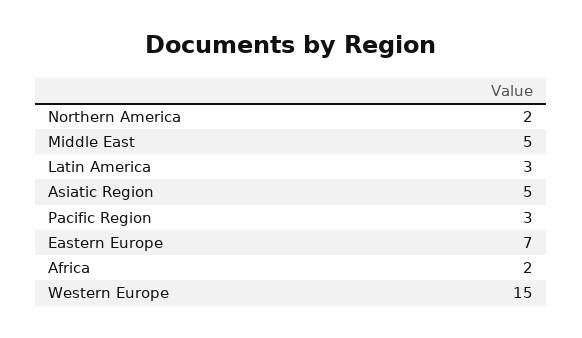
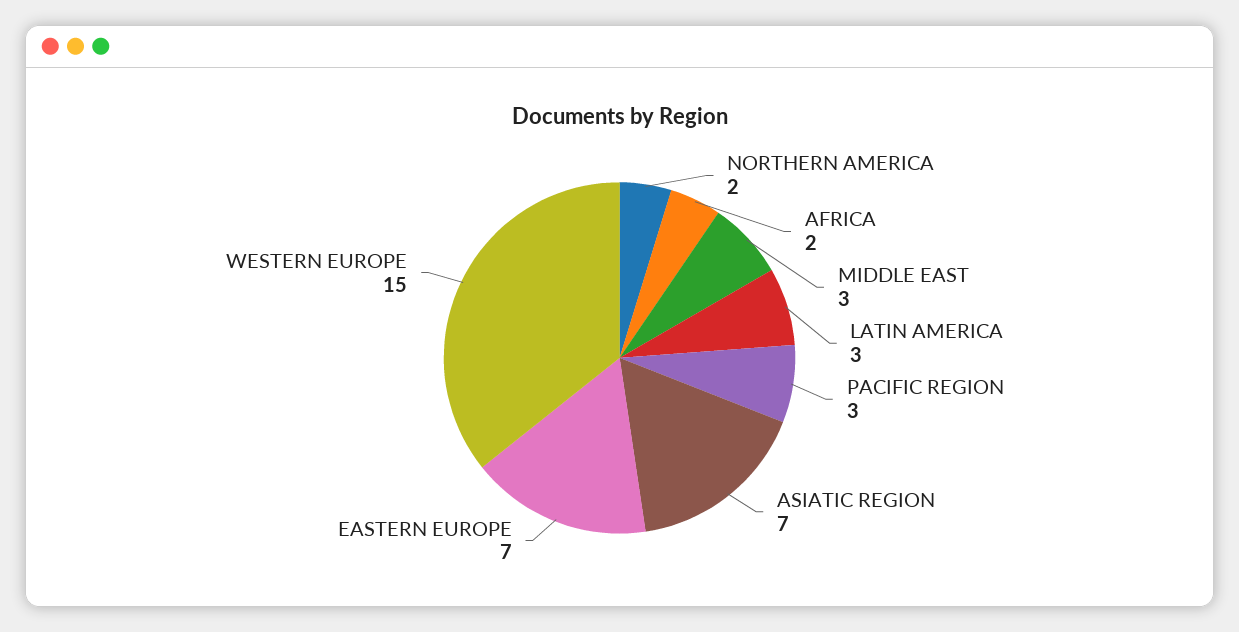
  {
    "Northern America": 2,
-   "Middle East": 5,
+   "Middle East": 3,
    "Latin America": 3,
-   "Asiatic Region": 5,
+   "Asiatic Region": 7,
    "Pacific Region": 3,
    "Eastern Europe": 7,
    "Africa": 2,
    "Western Europe": 15
  }

